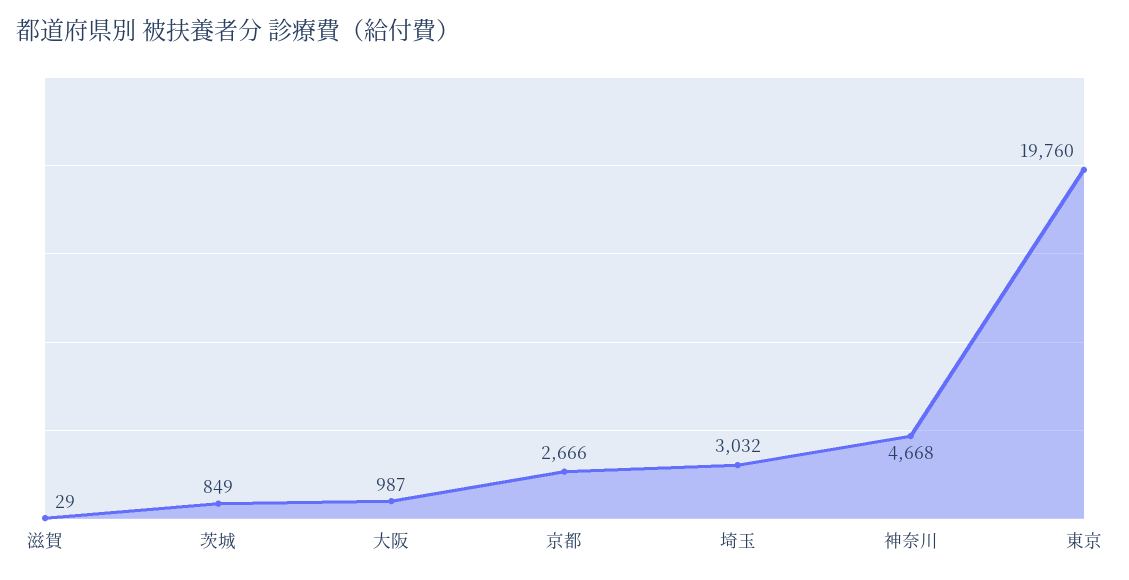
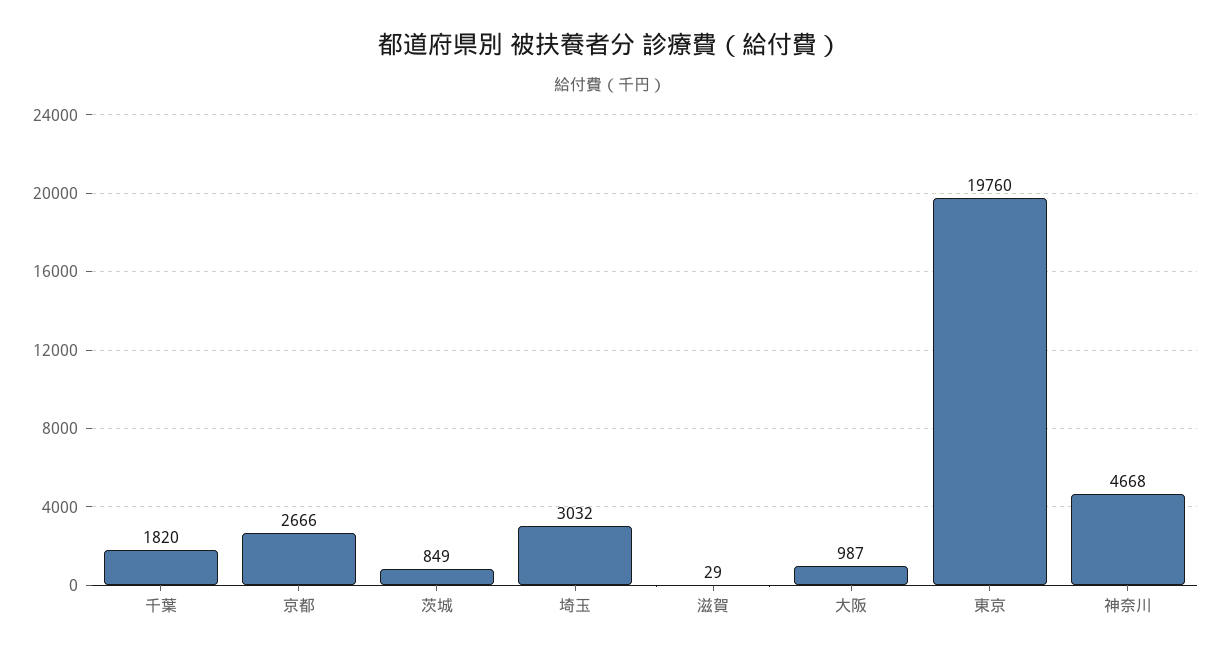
  {
    "滋賀": 29,
    "茨城": 849,
    "大阪": 987,
    "京都": 2666,
    "埼玉": 3032,
    "神奈川": 4668,
-   "東京": 19760
+   "東京": 19760,
+   "千葉": 1820
  }

